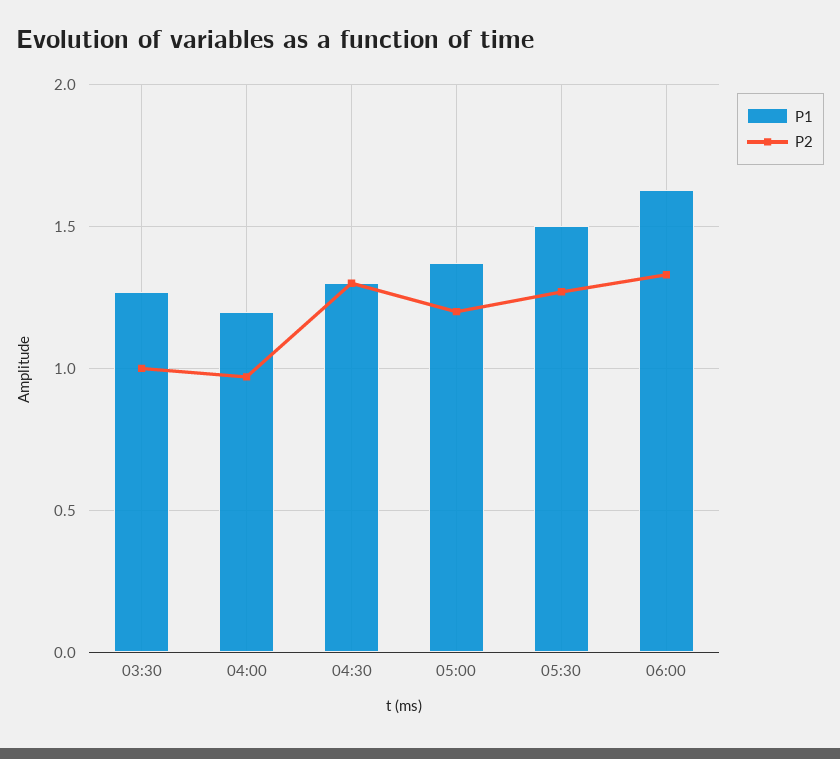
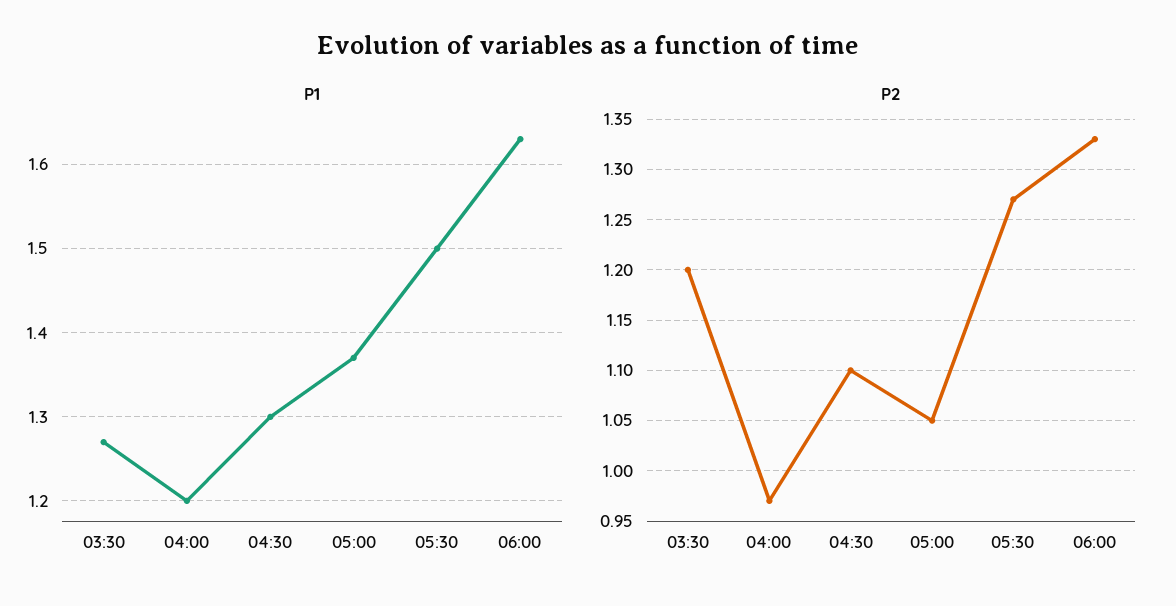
  {
    "P1": {
      "03:30": 1.27,
      "04:00": 1.2,
      "04:30": 1.3,
      "05:00": 1.37,
      "05:30": 1.5,
      "06:00": 1.63
    },
    "P2": {
-     "03:30": 1,
+     "03:30": 1.2,
      "04:00": 0.97,
-     "04:30": 1.3,
+     "04:30": 1.1,
-     "05:00": 1.2,
+     "05:00": 1.05,
      "05:30": 1.27,
      "06:00": 1.33
    }
  }

